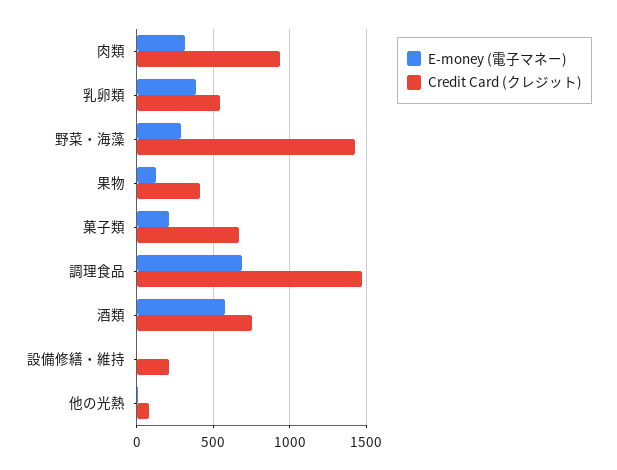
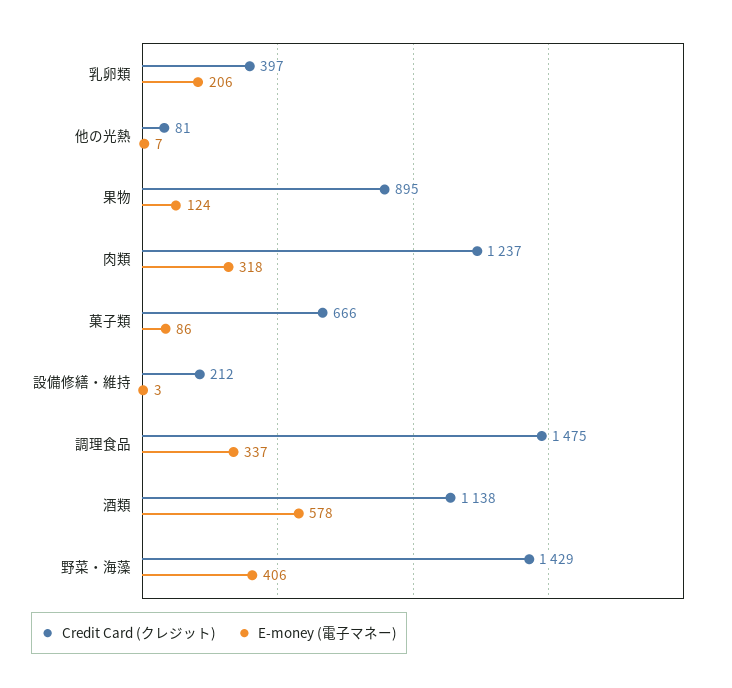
  {
    "E-money (電子マネー)": {
      "肉類": 318,
-     "乳卵類": 400,
+     "乳卵類": 206,
-     "野菜・海藻": 300,
+     "野菜・海藻": 406,
      "果物": 124,
-     "菓子類": 200,
+     "菓子類": 86,
-     "調理食品": 700,
+     "調理食品": 337,
      "酒類": 578,
      "設備修繕・維持": 3,
      "他の光熱": 7
    },
    "Credit Card (クレジット)": {
-     "肉類": 950,
+     "肉類": 1237,
-     "乳卵類": 550,
+     "乳卵類": 397,
      "野菜・海藻": 1429,
-     "果物": 400,
+     "果物": 895,
      "菓子類": 666,
      "調理食品": 1475,
-     "酒類": 750,
+     "酒類": 1138,
      "設備修繕・維持": 212,
      "他の光熱": 81
    }
  }

